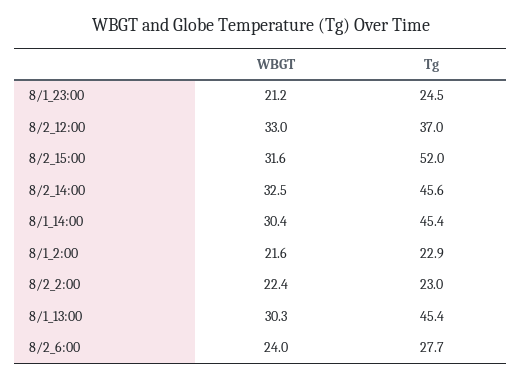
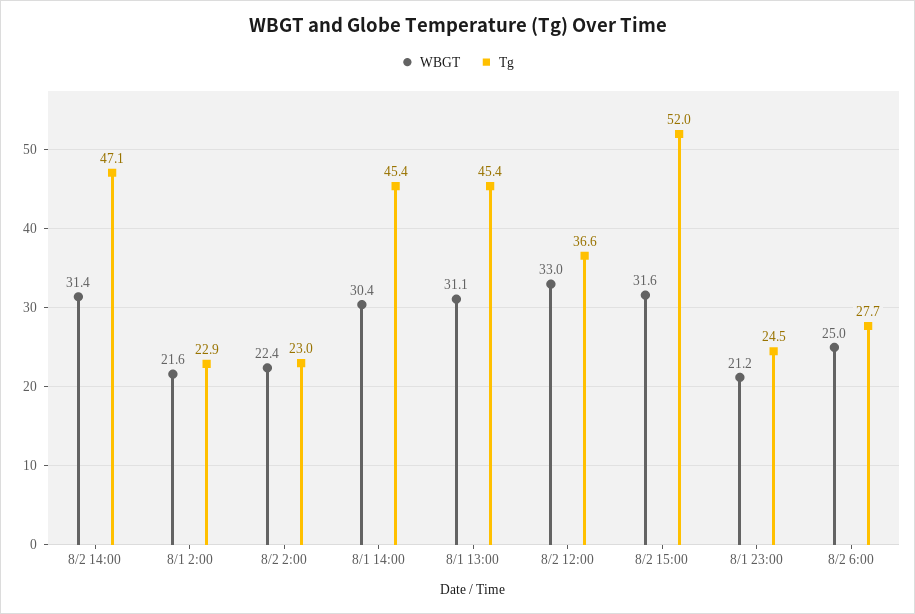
  {
    "WBGT": {
      "8/1_23:00": 21.2,
      "8/2_12:00": 33,
      "8/2_15:00": 31.6,
-     "8/2_14:00": 32.5,
+     "8/2_14:00": 31.4,
      "8/1_14:00": 30.4,
      "8/1_2:00": 21.6,
      "8/2_2:00": 22.4,
-     "8/1_13:00": 30.3,
+     "8/1_13:00": 31.1,
-     "8/2_6:00": 24
+     "8/2_6:00": 25
    },
    "Tg": {
      "8/1_23:00": 24.5,
-     "8/2_12:00": 37,
+     "8/2_12:00": 36.6,
      "8/2_15:00": 52,
-     "8/2_14:00": 45.6,
+     "8/2_14:00": 47.1,
      "8/1_14:00": 45.4,
      "8/1_2:00": 22.9,
      "8/2_2:00": 23,
      "8/1_13:00": 45.4,
      "8/2_6:00": 27.7
    }
  }

